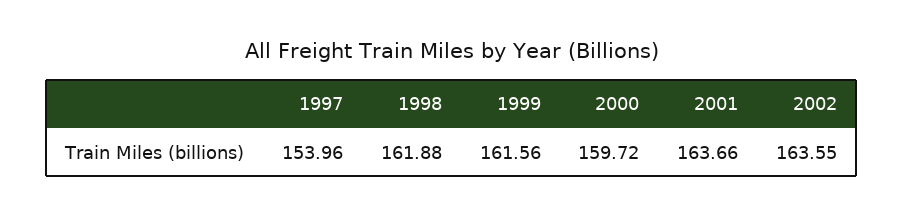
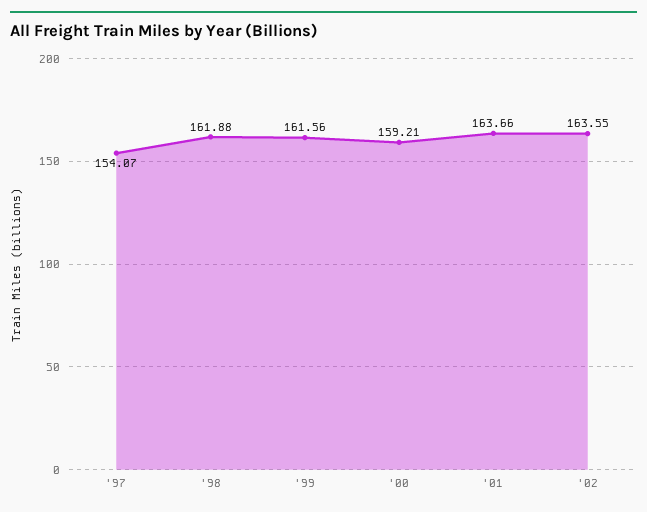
  {
-   "1997": 153.96,
+   "1997": 154.07,
    "1998": 161.88,
    "1999": 161.56,
-   "2000": 159.72,
+   "2000": 159.21,
    "2001": 163.66,
    "2002": 163.55
  }

